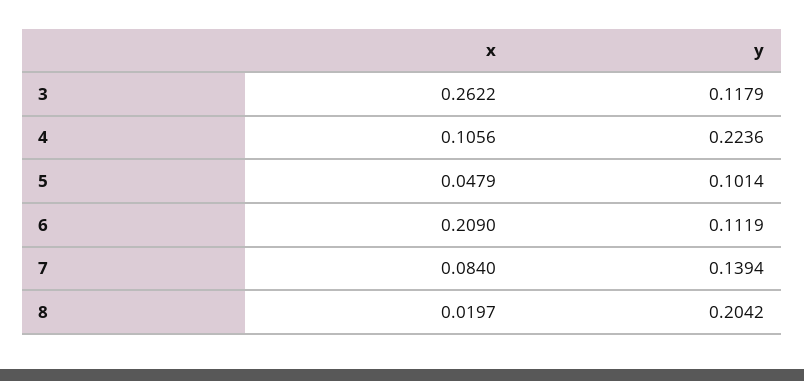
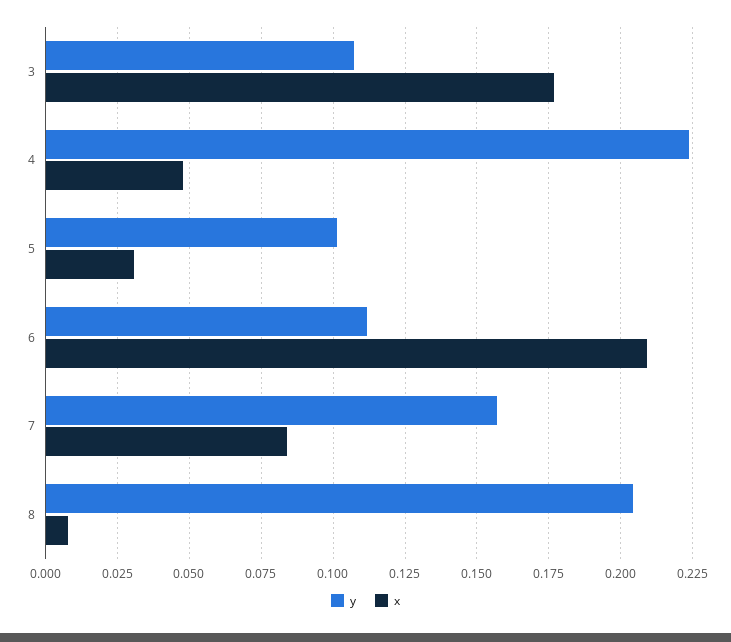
  {
    "x": {
-     "3": 0.2622,
+     "3": 0.1775,
-     "4": 0.1056,
+     "4": 0.0475,
-     "5": 0.0479,
+     "5": 0.03,
      "6": 0.209,
      "7": 0.084,
-     "8": 0.0197
+     "8": 0.0075
    },
    "y": {
-     "3": 0.1179,
+     "3": 0.1075,
      "4": 0.2236,
      "5": 0.1014,
      "6": 0.1119,
-     "7": 0.1394,
+     "7": 0.1575,
      "8": 0.2042
    }
  }

